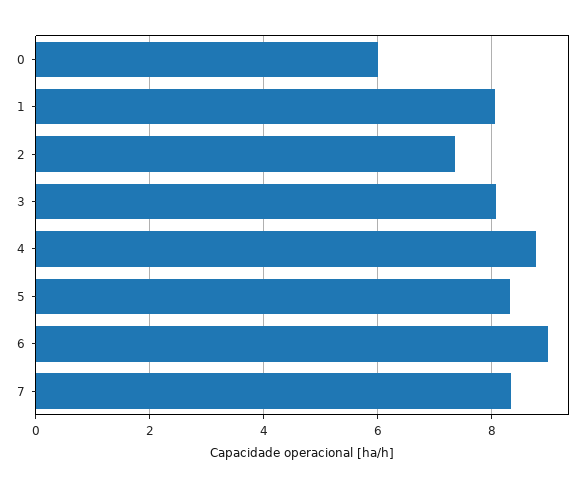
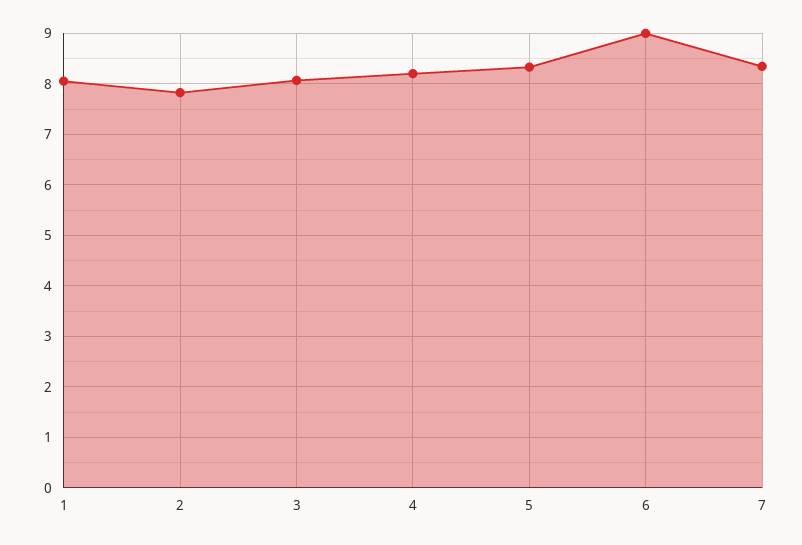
  {
-   "0": 6,
    "1": 8,
-   "2": 7.4,
+   "2": 7.8,
    "3": 8,
-   "4": 8.8,
+   "4": 8.2,
    "5": 8.4,
    "6": 9,
    "7": 8.4
  }

